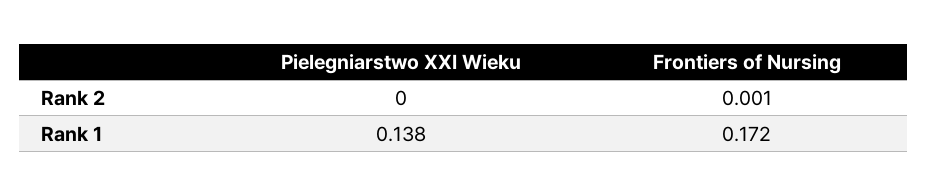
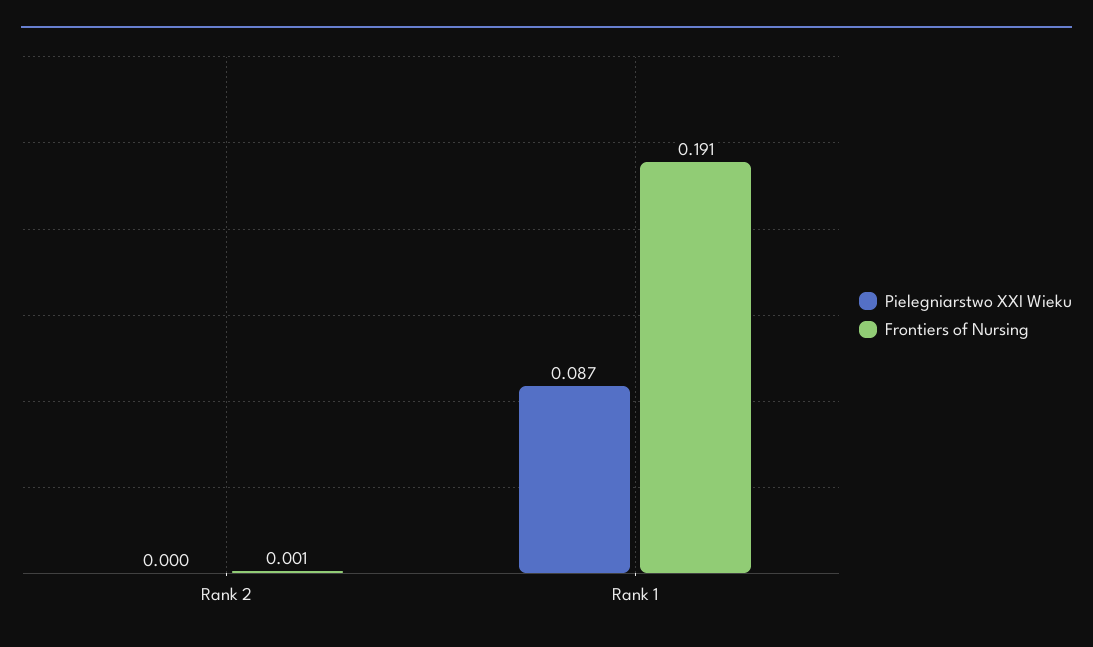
  {
    "Pielegniarstwo XXI Wieku": {
      "Rank 2": 0,
-     "Rank 1": 0.138
+     "Rank 1": 0.087
    },
    "Frontiers of Nursing": {
      "Rank 2": 0.001,
-     "Rank 1": 0.172
+     "Rank 1": 0.191
    }
  }

